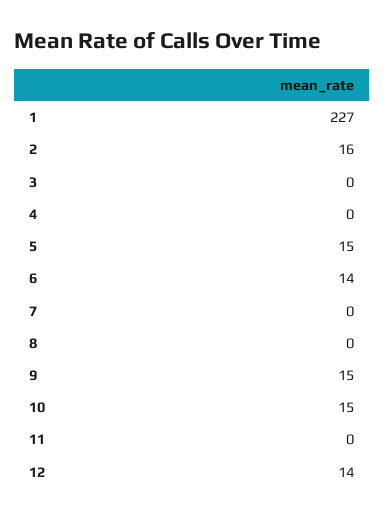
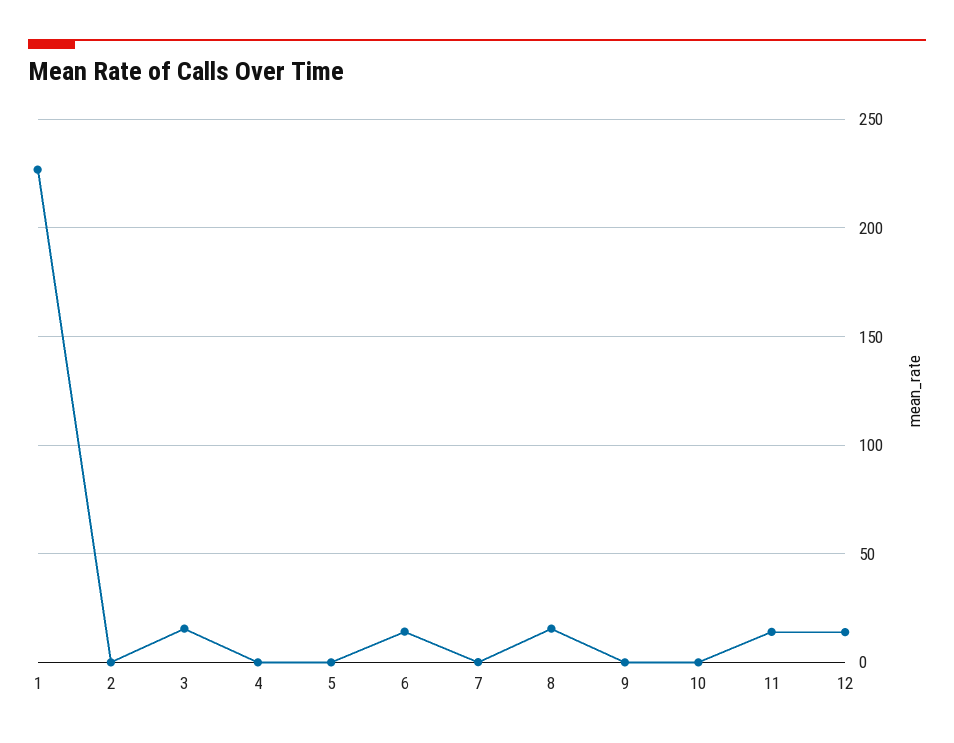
  {
    "1": 227,
-   "2": 16,
+   "2": 0,
-   "3": 0,
+   "3": 15,
    "4": 0,
-   "5": 15,
+   "5": 0,
    "6": 14,
    "7": 0,
-   "8": 0,
+   "8": 15,
-   "9": 15,
+   "9": 0,
-   "10": 15,
+   "10": 0,
-   "11": 0,
+   "11": 15,
    "12": 14
  }

